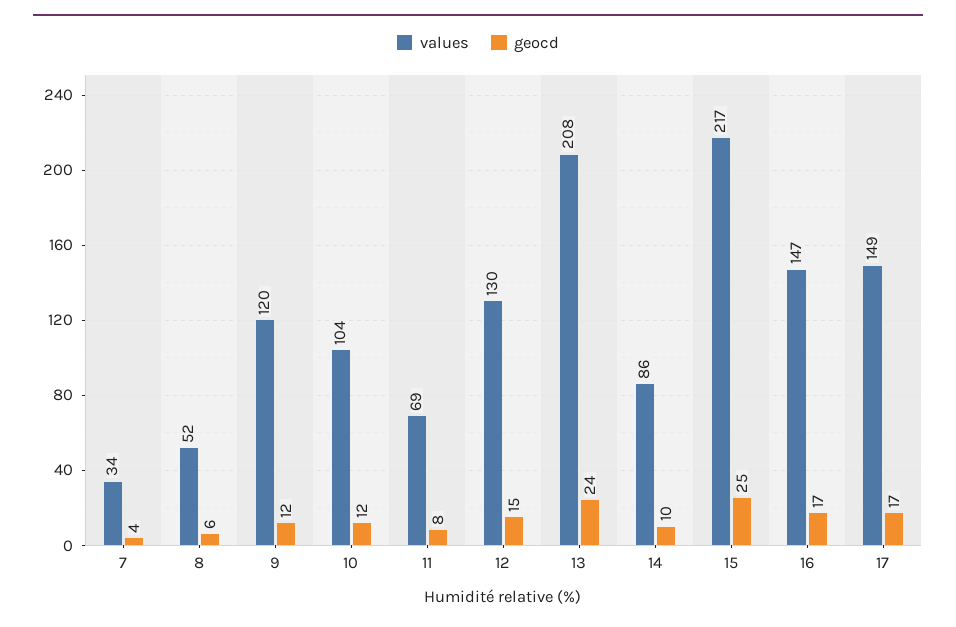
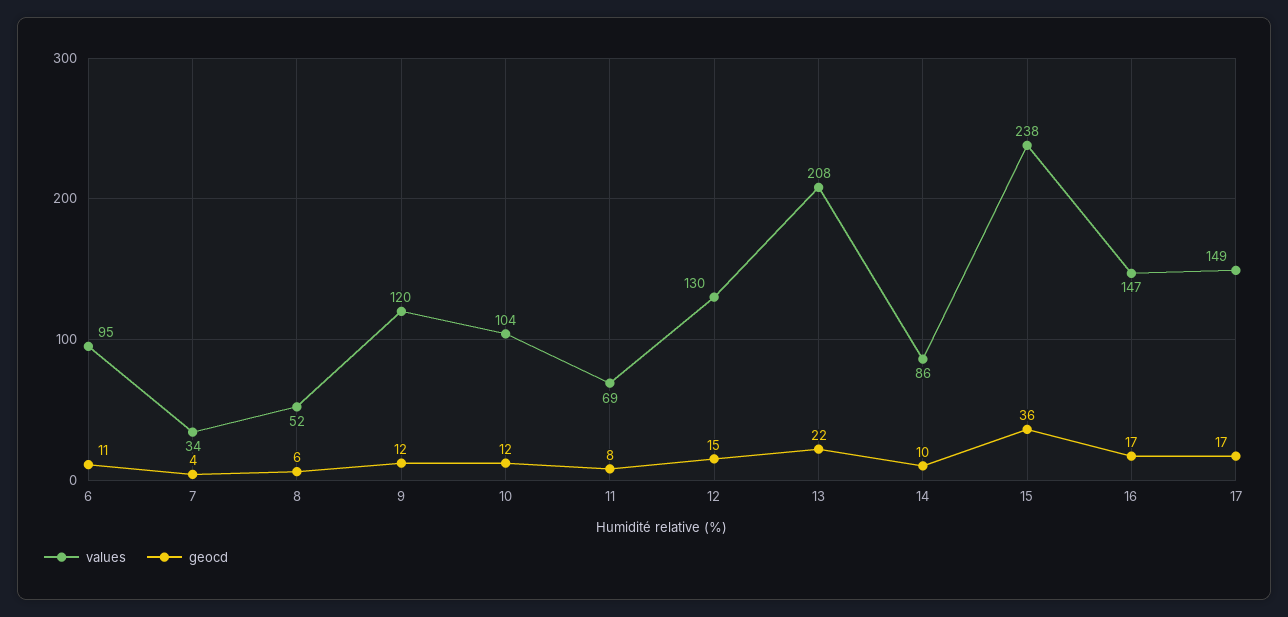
  {
    "values": {
      "7": 34,
      "8": 52,
      "9": 120,
      "10": 104,
      "11": 69,
      "12": 130,
      "13": 208,
      "14": 86,
-     "15": 217,
+     "15": 238,
      "16": 147,
-     "17": 149
+     "17": 149,
+     "6": 95
    },
    "geocd": {
      "7": 4,
      "8": 6,
      "9": 12,
      "10": 12,
      "11": 8,
      "12": 15,
-     "13": 24,
+     "13": 22,
      "14": 10,
-     "15": 25,
+     "15": 36,
      "16": 17,
-     "17": 17
+     "17": 17,
+     "6": 11
    }
  }

